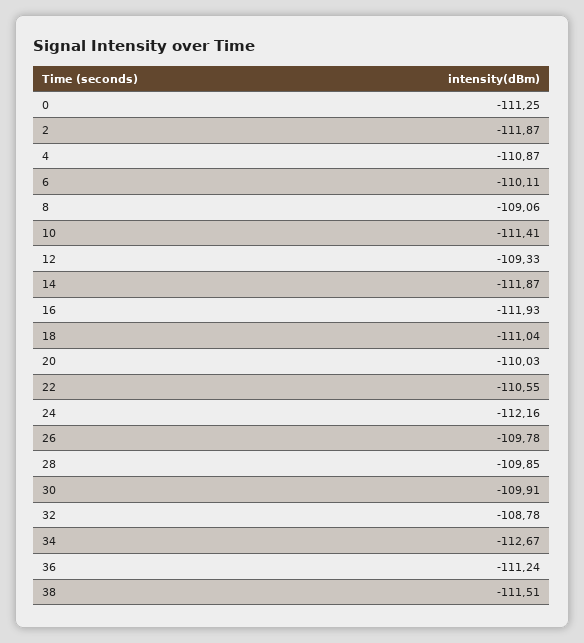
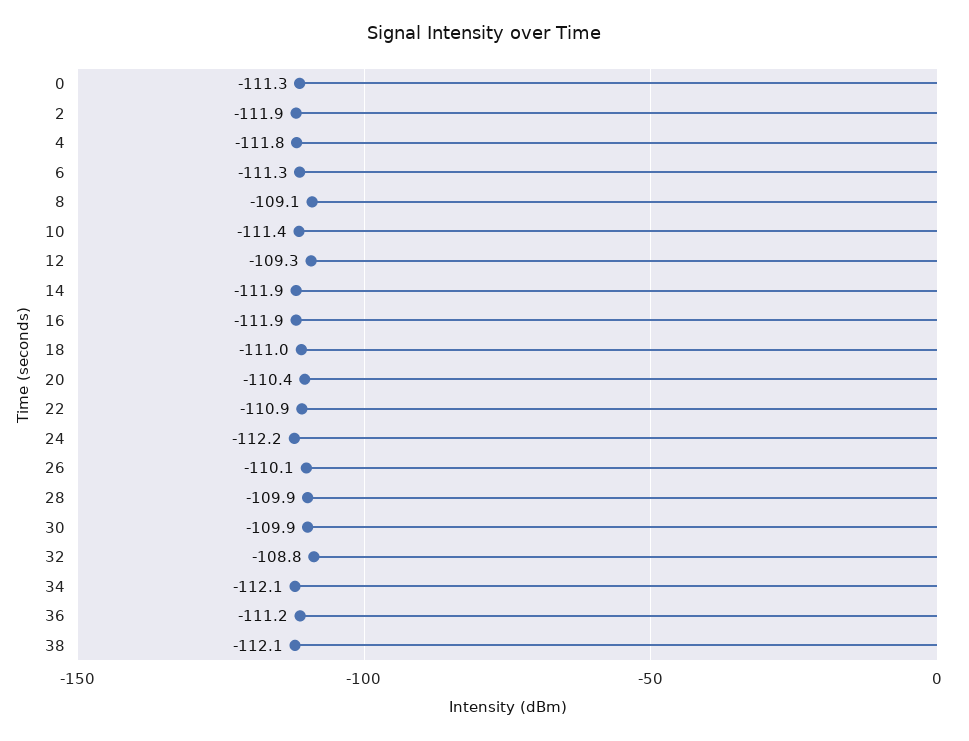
  {
    "0": -111.25,
    "2": -111.87,
-   "4": -110.87,
+   "4": -111.8,
-   "6": -110.11,
+   "6": -111.3,
    "8": -109.06,
    "10": -111.41,
    "12": -109.33,
    "14": -111.87,
    "16": -111.93,
    "18": -111.04,
-   "20": -110.03,
+   "20": -110.4,
-   "22": -110.55,
+   "22": -110.9,
    "24": -112.16,
-   "26": -109.78,
+   "26": -110.1,
    "28": -109.85,
    "30": -109.91,
    "32": -108.78,
-   "34": -112.67,
+   "34": -112.1,
    "36": -111.24,
-   "38": -111.51
+   "38": -112.1
  }

